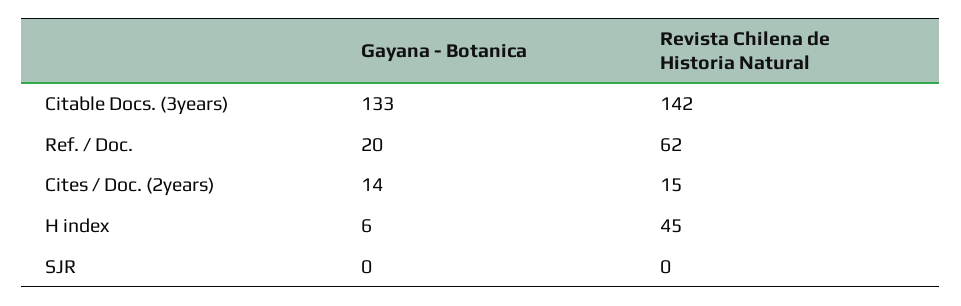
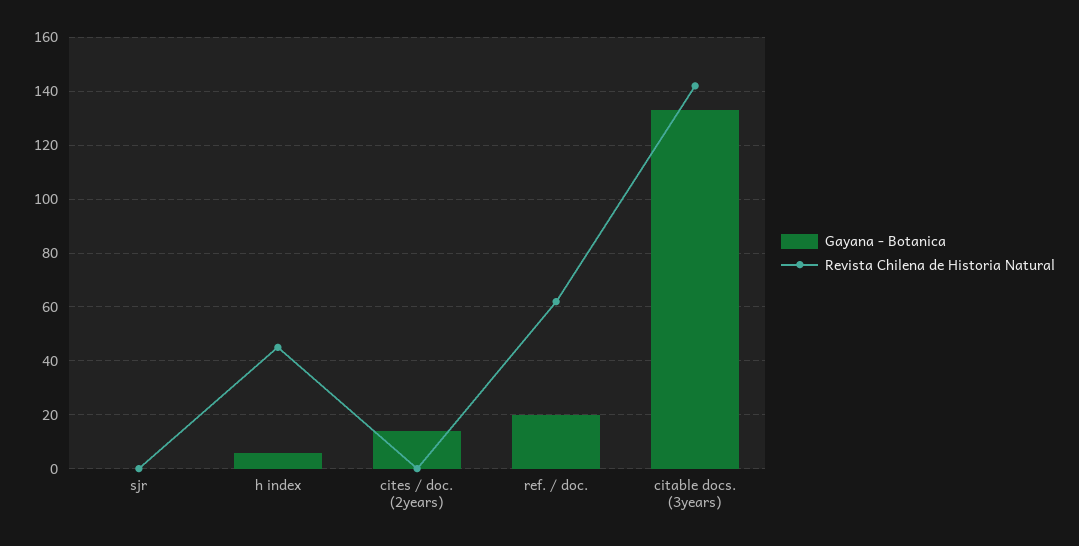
  {
    "Gayana - Botanica": {
      "Citable Docs. (3years)": 133,
      "Ref. / Doc.": 20,
      "Cites / Doc. (2years)": 14,
      "H index": 6,
      "SJR": 0
    },
    "Revista Chilena de Historia Natural": {
      "Citable Docs. (3years)": 142,
      "Ref. / Doc.": 62,
-     "Cites / Doc. (2years)": 15,
+     "Cites / Doc. (2years)": 0,
      "H index": 45,
      "SJR": 0
    }
  }

